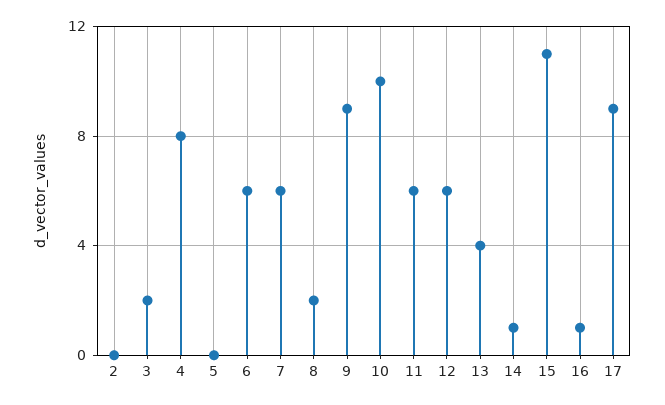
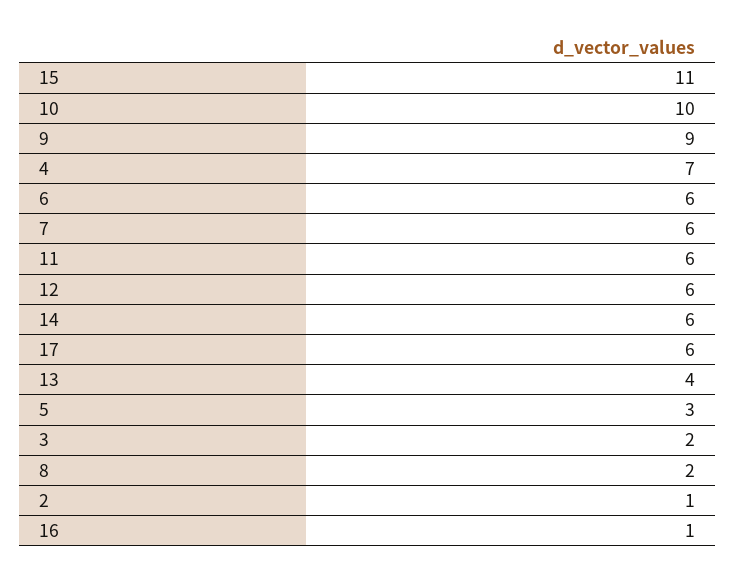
  {
-   "2": 0,
+   "2": 1,
    "3": 2,
-   "4": 8,
+   "4": 7,
-   "5": 0,
+   "5": 3,
    "6": 6,
    "7": 6,
    "8": 2,
    "9": 9,
    "10": 10,
    "11": 6,
    "12": 6,
    "13": 4,
-   "14": 1,
+   "14": 6,
    "15": 11,
    "16": 1,
-   "17": 9
+   "17": 6
  }

